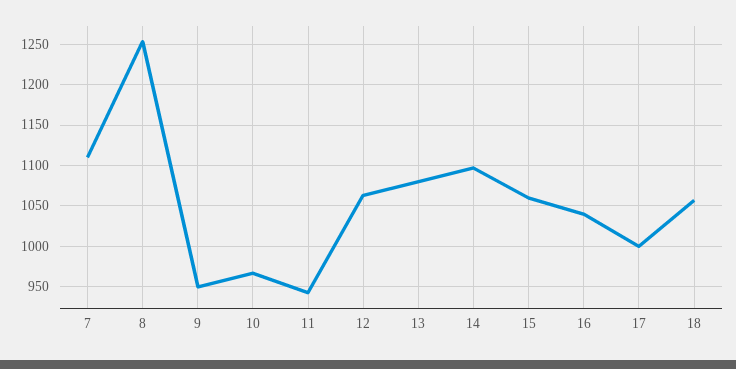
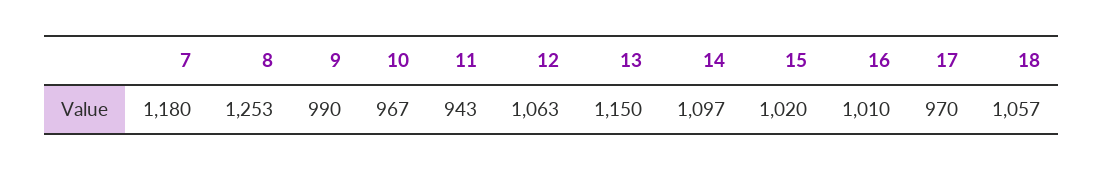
  {
-   "7": 1110,
+   "7": 1180,
    "8": 1253,
-   "9": 950,
+   "9": 990,
    "10": 967,
    "11": 943,
    "12": 1063,
-   "13": 1080,
+   "13": 1150,
    "14": 1097,
-   "15": 1060,
+   "15": 1020,
-   "16": 1040,
+   "16": 1010,
-   "17": 1000,
+   "17": 970,
    "18": 1057
  }

